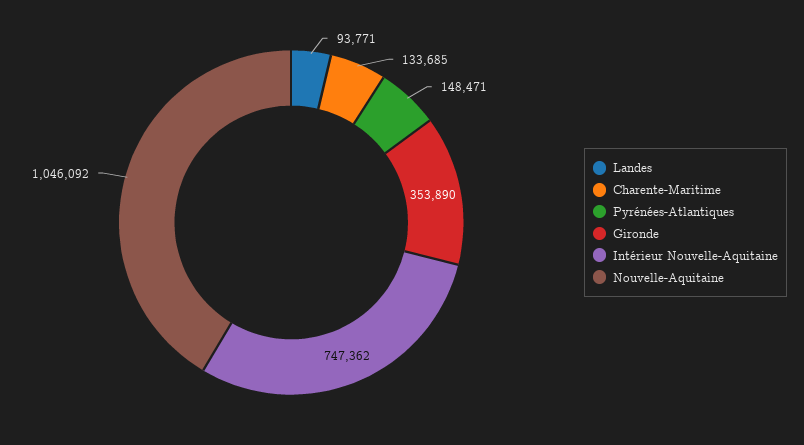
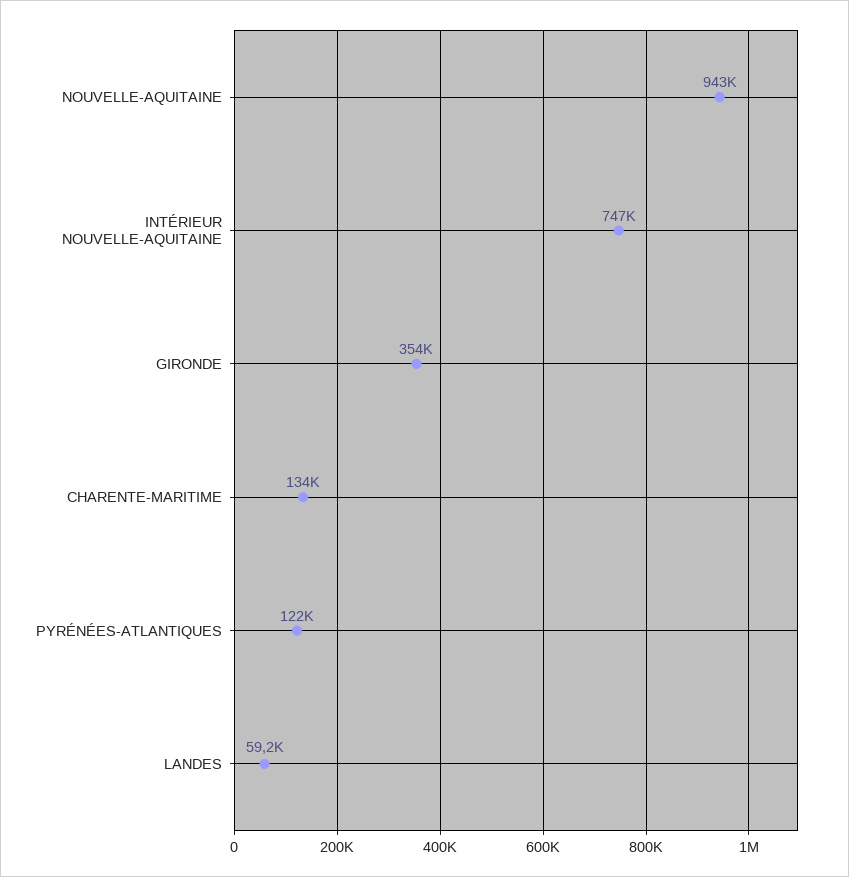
  {
-   "Landes": 93771,
+   "Landes": 59200,
    "Charente-Maritime": 133685,
-   "Pyrénées-Atlantiques": 148471,
+   "Pyrénées-Atlantiques": 122000,
    "Gironde": 353890,
    "Intérieur Nouvelle-Aquitaine": 747362,
-   "Nouvelle-Aquitaine": 1046092
+   "Nouvelle-Aquitaine": 943000
  }

